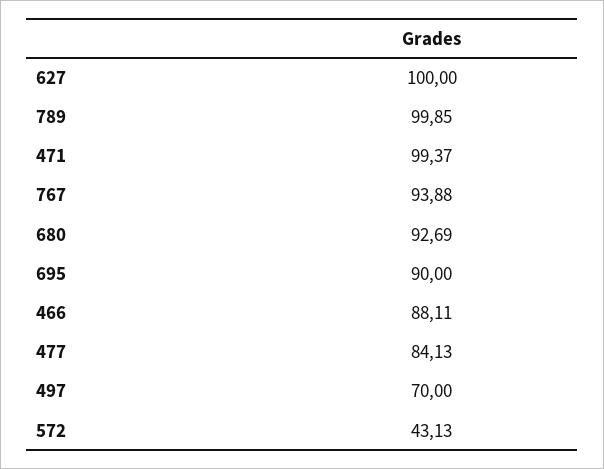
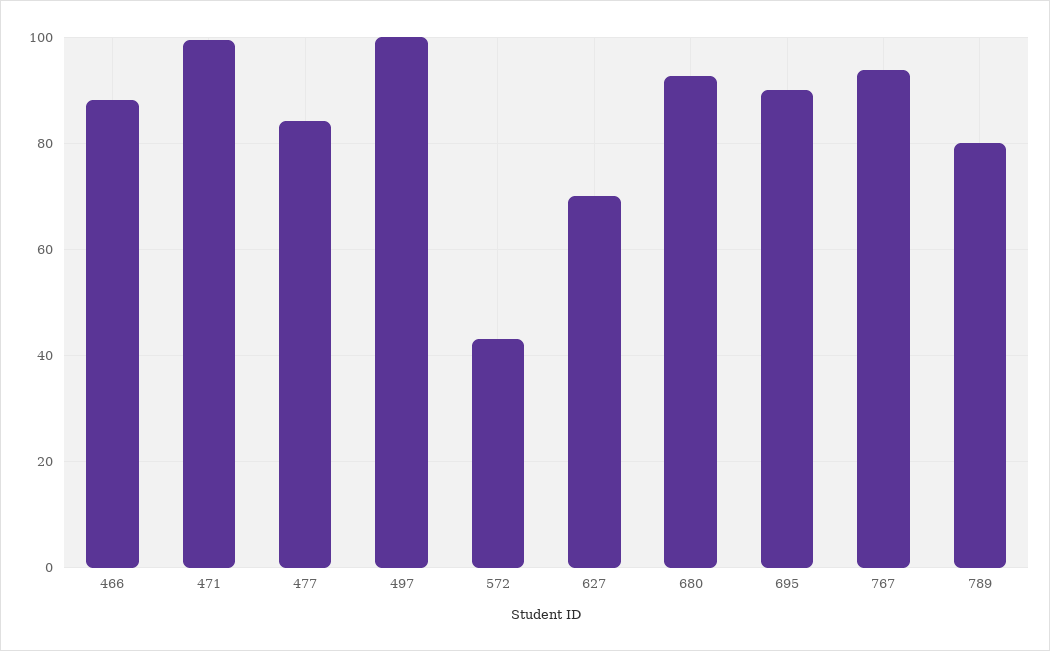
  {
-   "627": 100,
+   "627": 70,
-   "789": 99.85,
+   "789": 80,
    "471": 99.37,
    "767": 93.88,
    "680": 92.69,
    "695": 90,
    "466": 88.11,
    "477": 84.13,
-   "497": 70,
+   "497": 100,
    "572": 43.13
  }

